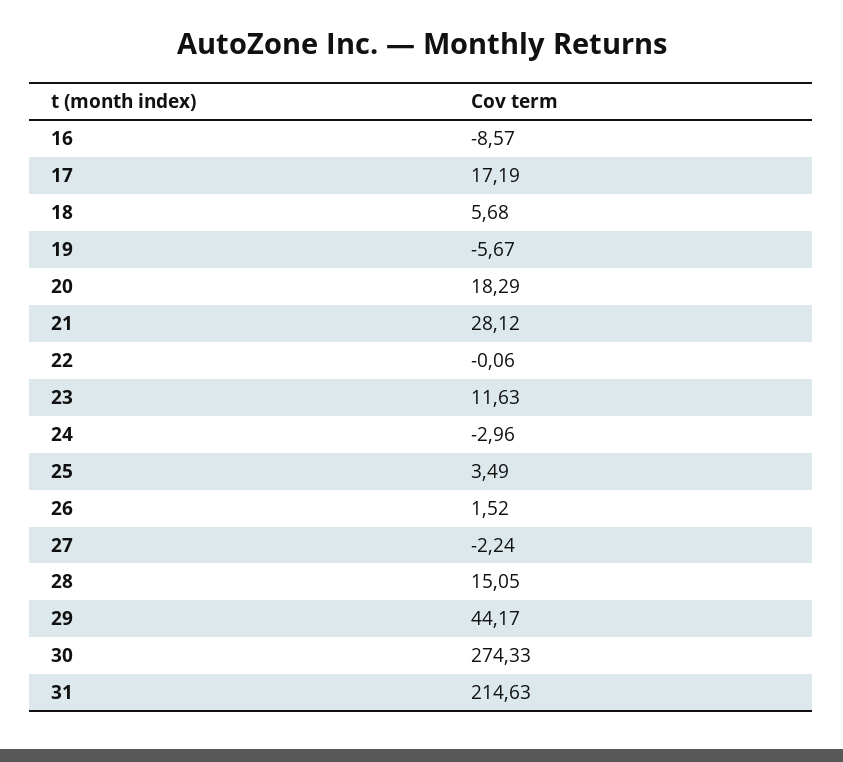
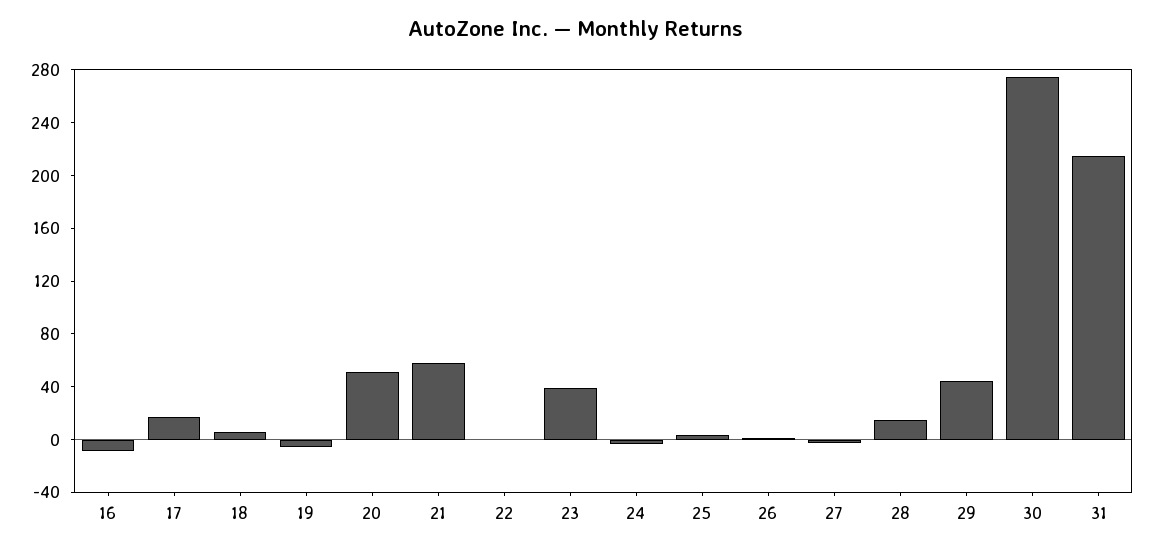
  {
    "16": -8.57,
    "17": 17.19,
    "18": 5.68,
    "19": -5.67,
-   "20": 18.29,
+   "20": 50,
-   "21": 28.12,
+   "21": 60,
    "22": -0.06,
-   "23": 11.63,
+   "23": 40,
    "24": -2.96,
    "25": 3.49,
    "26": 1.52,
    "27": -2.24,
    "28": 15.05,
    "29": 44.17,
    "30": 274.33,
    "31": 214.63
  }

